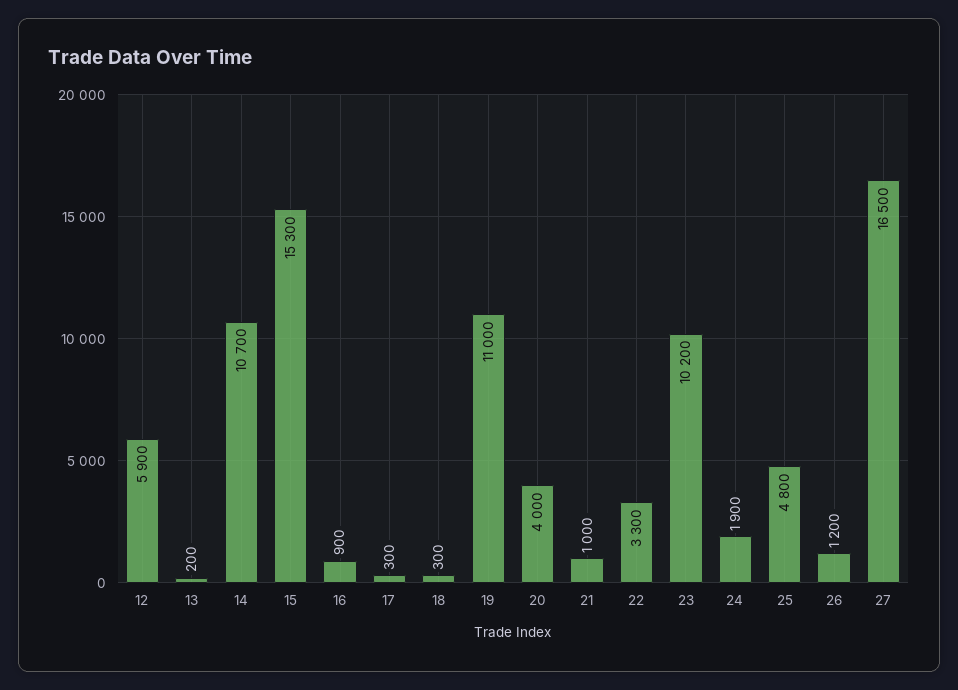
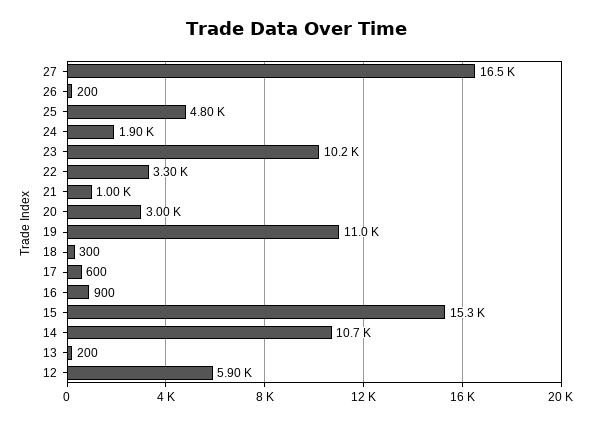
  {
    "12": 5900,
    "13": 200,
    "14": 10700,
    "15": 15300,
    "16": 900,
-   "17": 300,
+   "17": 600,
    "18": 300,
    "19": 11000,
-   "20": 4000,
+   "20": 3000,
    "21": 1000,
    "22": 3300,
    "23": 10200,
    "24": 1900,
    "25": 4800,
-   "26": 1200,
+   "26": 200,
    "27": 16500
  }

